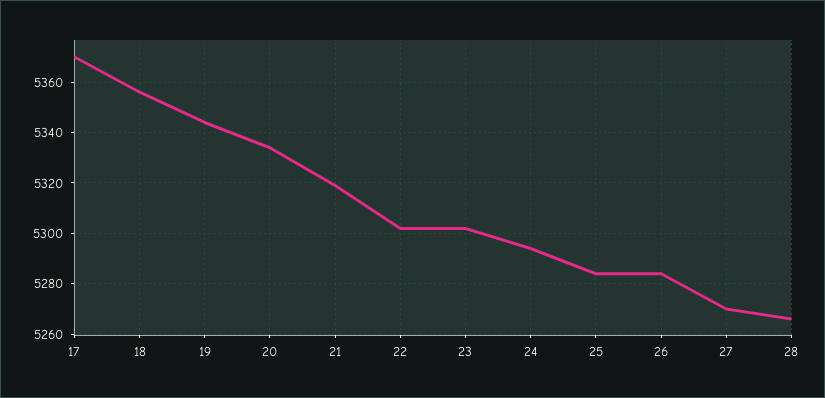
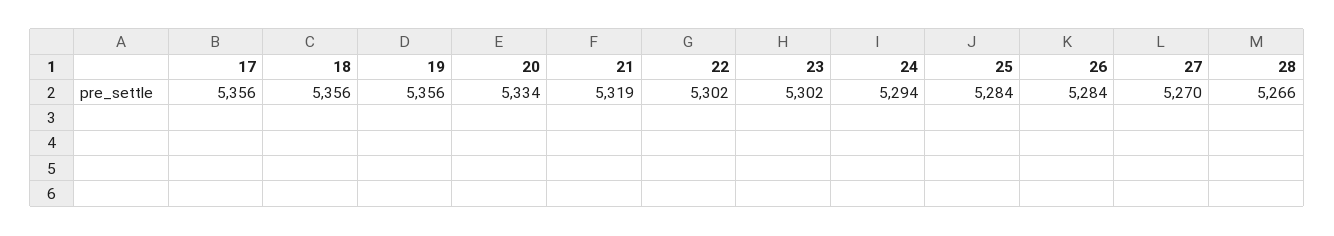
  {
-   "17": 5370,
+   "17": 5356,
    "18": 5356,
-   "19": 5345,
+   "19": 5356,
    "20": 5334,
    "21": 5319,
    "22": 5302,
    "23": 5302,
    "24": 5294,
    "25": 5284,
    "26": 5284,
    "27": 5270,
    "28": 5266
  }

